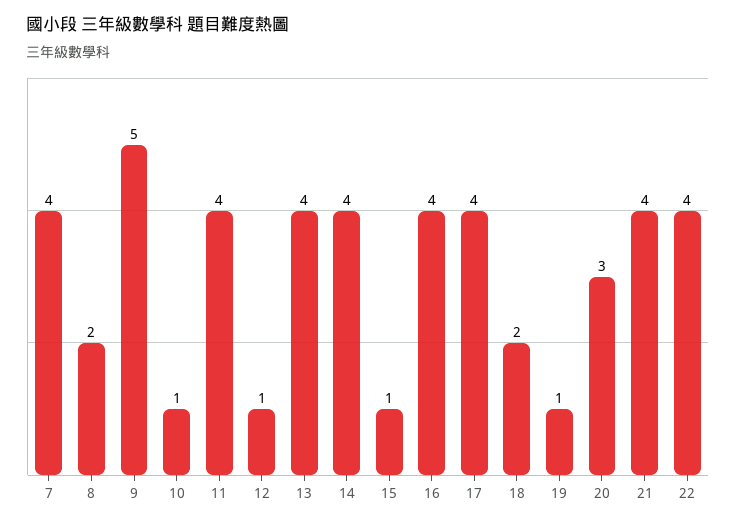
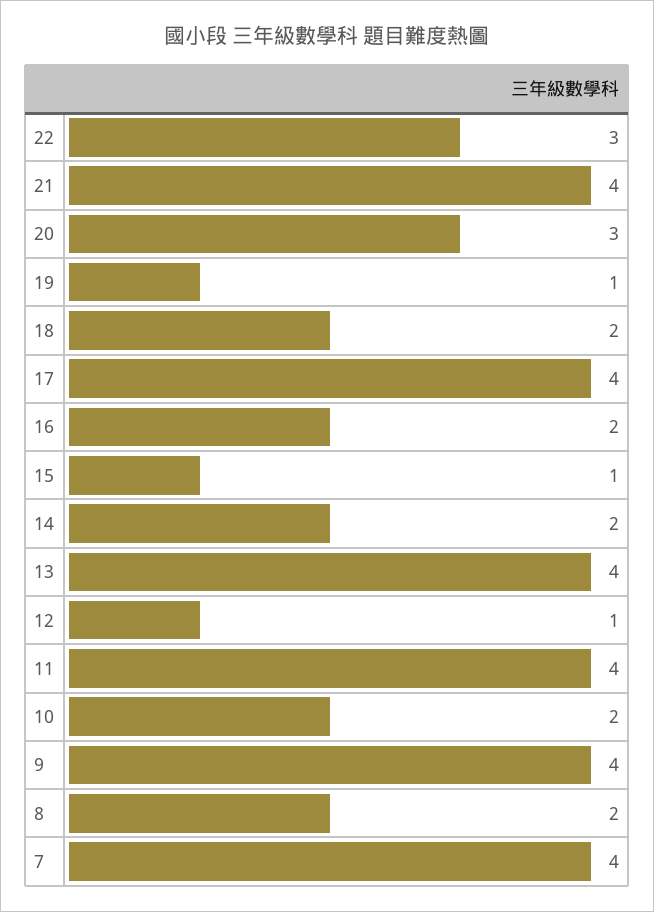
  {
    "7": 4,
    "8": 2,
-   "9": 5,
+   "9": 4,
-   "10": 1,
+   "10": 2,
    "11": 4,
    "12": 1,
    "13": 4,
-   "14": 4,
+   "14": 2,
    "15": 1,
-   "16": 4,
+   "16": 2,
    "17": 4,
    "18": 2,
    "19": 1,
    "20": 3,
    "21": 4,
-   "22": 4
+   "22": 3
  }

